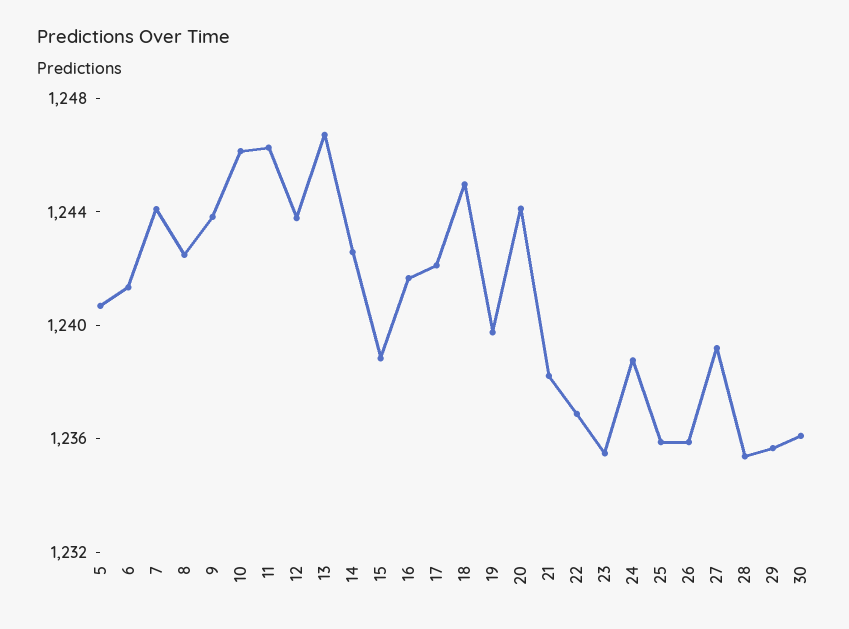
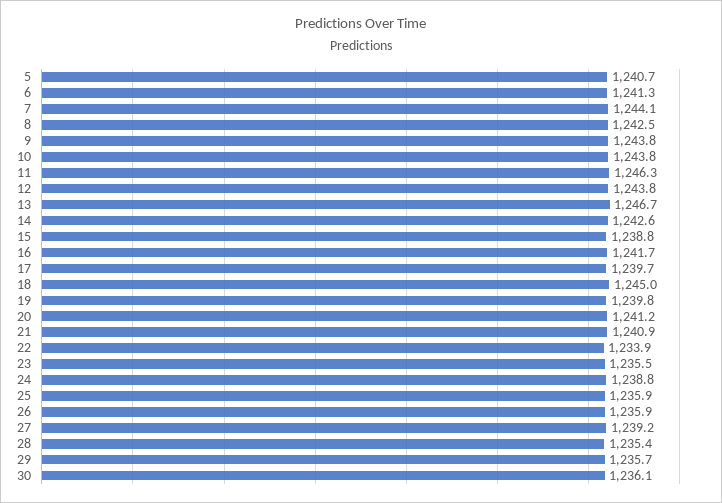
  {
    "5": 1240.7,
    "6": 1241.3,
    "7": 1244.1,
    "8": 1242.5,
    "9": 1243.8,
-   "10": 1246,
+   "10": 1243.8,
    "11": 1246.3,
    "12": 1243.8,
    "13": 1246.7,
    "14": 1242.6,
    "15": 1238.8,
    "16": 1241.7,
-   "17": 1242,
+   "17": 1239.7,
    "18": 1245,
    "19": 1239.8,
-   "20": 1244,
+   "20": 1241.2,
-   "21": 1238,
+   "21": 1240.9,
-   "22": 1237,
+   "22": 1233.9,
    "23": 1235.5,
    "24": 1238.8,
    "25": 1235.9,
    "26": 1235.9,
    "27": 1239.2,
    "28": 1235.4,
    "29": 1235.7,
    "30": 1236.1
  }

